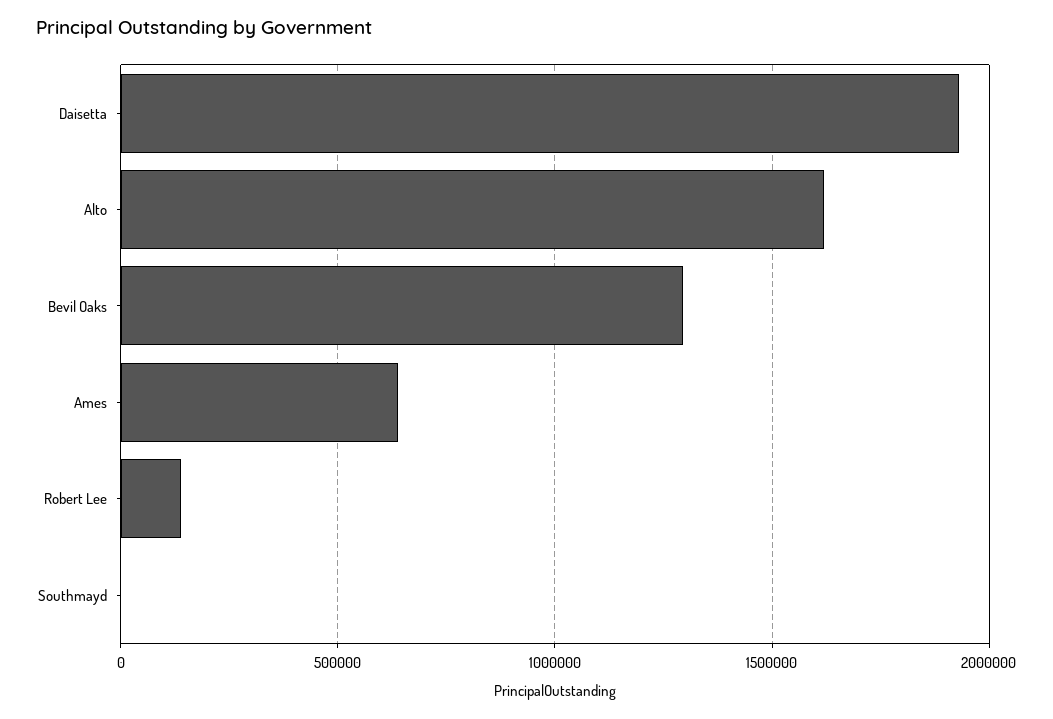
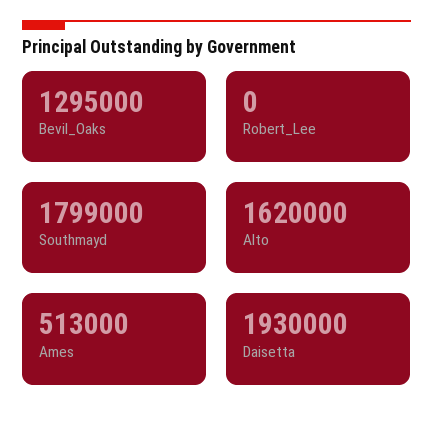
  {
    "Daisetta": 1930000,
    "Alto": 1620000,
    "Bevil Oaks": 1295000,
-   "Ames": 650000,
+   "Ames": 513000,
-   "Robert Lee": 150000,
+   "Robert Lee": 0,
-   "Southmayd": 0
+   "Southmayd": 1799000
  }

